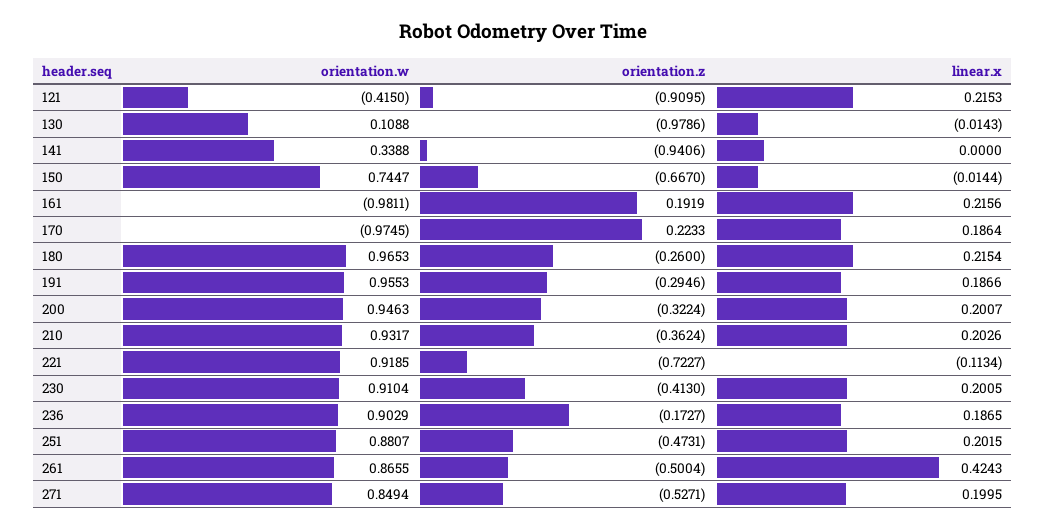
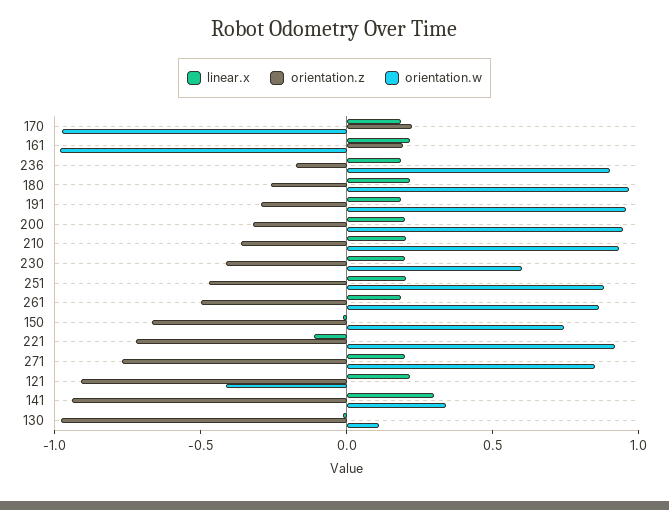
  {
    "orientation.w": {
      "121": -0.415,
      "130": 0.1088,
      "141": 0.3388,
      "150": 0.7447,
      "161": -0.9811,
      "170": -0.9745,
      "180": 0.9653,
      "191": 0.9553,
      "200": 0.9463,
      "210": 0.9317,
      "221": 0.9185,
-     "230": 0.9104,
+     "230": 0.6,
      "236": 0.9029,
      "251": 0.8807,
      "261": 0.8655,
      "271": 0.8494
    },
    "orientation.z": {
      "121": -0.9095,
      "130": -0.9786,
      "141": -0.9406,
      "150": -0.667,
      "161": 0.1919,
      "170": 0.2233,
      "180": -0.26,
      "191": -0.2946,
      "200": -0.3224,
      "210": -0.3624,
      "221": -0.7227,
      "230": -0.413,
      "236": -0.1727,
      "251": -0.4731,
      "261": -0.5004,
-     "271": -0.5271
+     "271": -0.8
    },
    "linear.x": {
      "121": 0.2153,
      "130": -0.0143,
-     "141": 0,
+     "141": 0.3,
      "150": -0.0144,
      "161": 0.2156,
      "170": 0.1864,
      "180": 0.2154,
      "191": 0.1866,
      "200": 0.2007,
      "210": 0.2026,
      "221": -0.1134,
      "230": 0.2005,
      "236": 0.1865,
      "251": 0.2015,
-     "261": 0.4243,
+     "261": 0.2,
      "271": 0.1995
    }
  }

